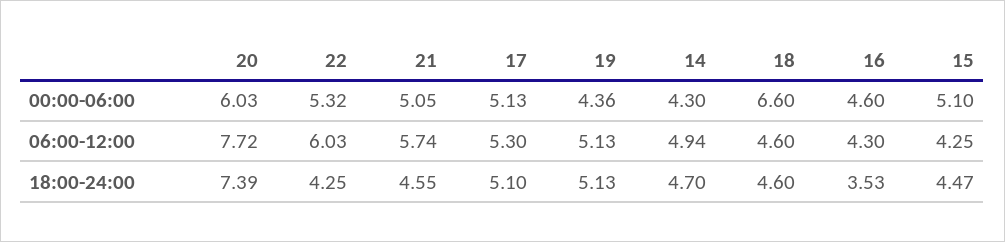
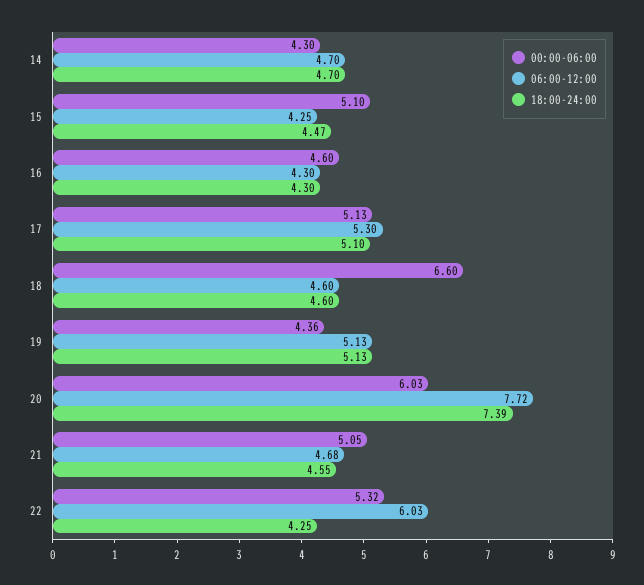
  {
    "00:00-06:00": {
      "20": 6.03,
      "22": 5.32,
      "21": 5.05,
      "17": 5.13,
      "19": 4.36,
      "14": 4.3,
      "18": 6.6,
      "16": 4.6,
      "15": 5.1
    },
    "06:00-12:00": {
      "20": 7.72,
      "22": 6.03,
-     "21": 5.74,
+     "21": 4.68,
      "17": 5.3,
      "19": 5.13,
-     "14": 4.94,
+     "14": 4.7,
      "18": 4.6,
      "16": 4.3,
      "15": 4.25
    },
    "18:00-24:00": {
      "20": 7.39,
      "22": 4.25,
      "21": 4.55,
      "17": 5.1,
      "19": 5.13,
      "14": 4.7,
      "18": 4.6,
-     "16": 3.53,
+     "16": 4.3,
      "15": 4.47
    }
  }

